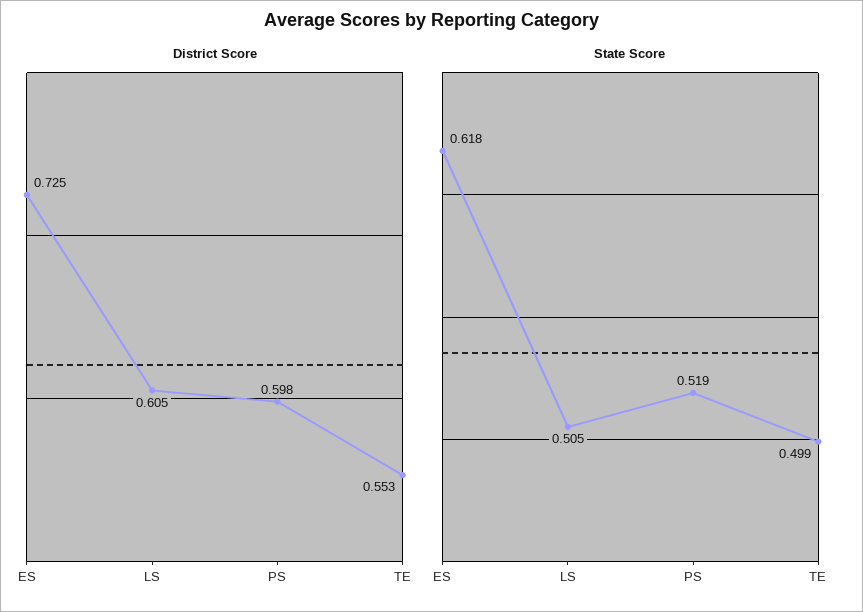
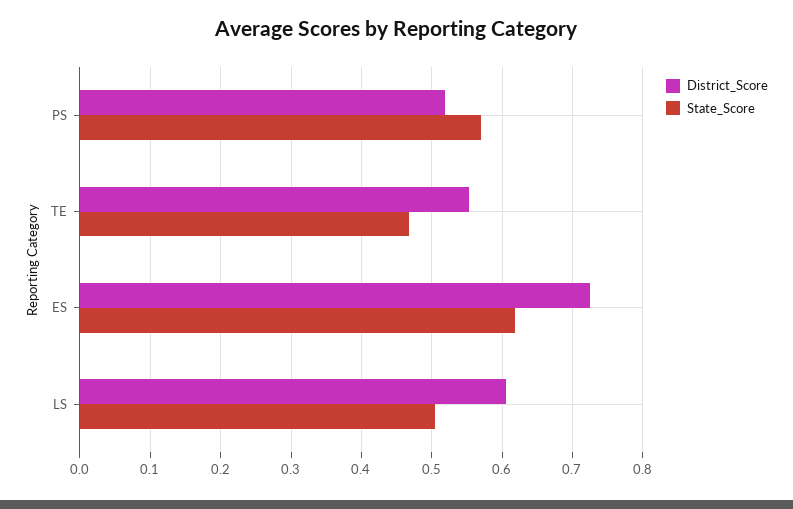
  {
    "District Score": {
      "ES": 0.725,
      "LS": 0.605,
-     "PS": 0.598,
+     "PS": 0.52,
      "TE": 0.553
    },
    "State Score": {
      "ES": 0.618,
      "LS": 0.505,
-     "PS": 0.519,
+     "PS": 0.57,
-     "TE": 0.499
+     "TE": 0.47
    }
  }

